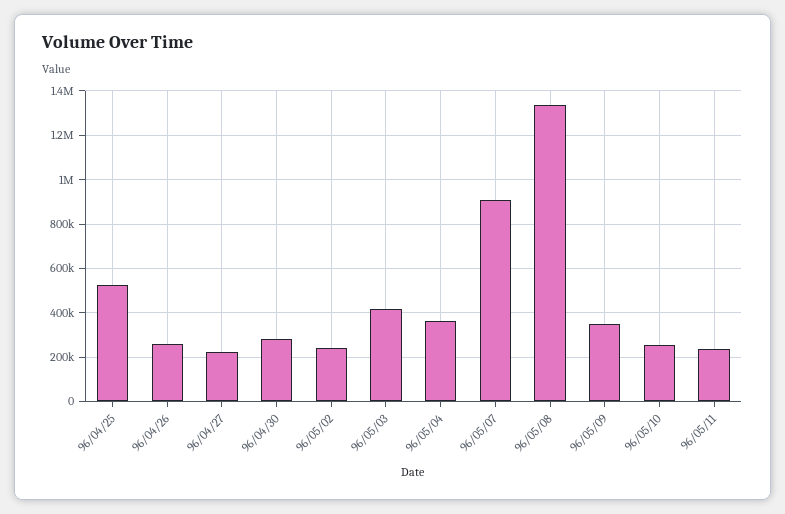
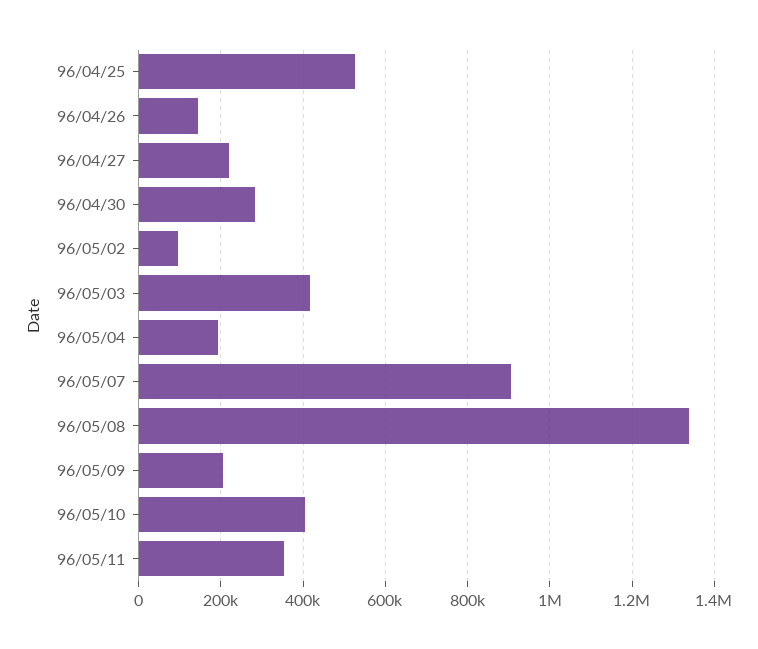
  {
    "96/04/25": 520000,
-   "96/04/26": 250000,
+   "96/04/26": 140000,
    "96/04/27": 220000,
    "96/04/30": 280000,
-   "96/05/02": 250000,
+   "96/05/02": 100000,
    "96/05/03": 420000,
-   "96/05/04": 350000,
+   "96/05/04": 200000,
    "96/05/07": 900000,
    "96/05/08": 1340000,
-   "96/05/09": 350000,
+   "96/05/09": 200000,
-   "96/05/10": 250000,
+   "96/05/10": 400000,
-   "96/05/11": 250000
+   "96/05/11": 360000
  }

